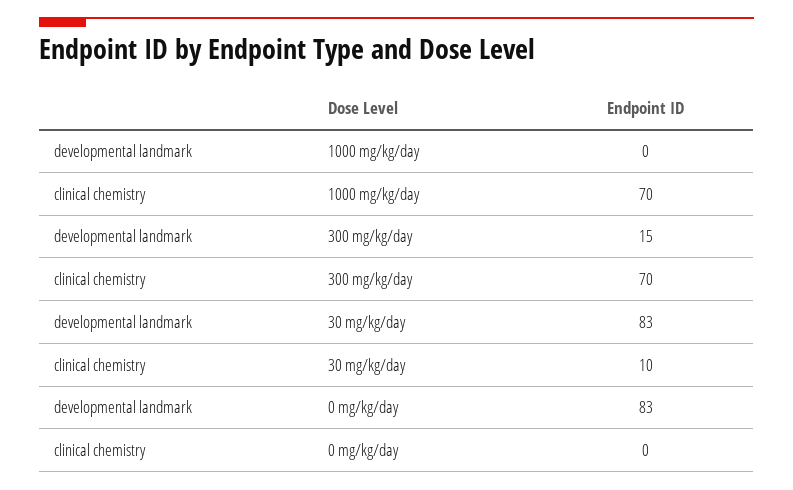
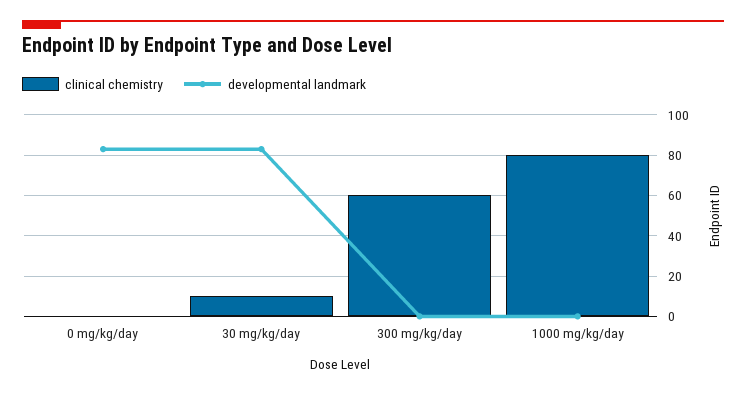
  {
    "developmental landmark": {
      "1000 mg/kg/day": 0,
-     "300 mg/kg/day": 15,
+     "300 mg/kg/day": 0,
      "30 mg/kg/day": 83,
      "0 mg/kg/day": 83
    },
    "clinical chemistry": {
-     "1000 mg/kg/day": 70,
+     "1000 mg/kg/day": 80,
-     "300 mg/kg/day": 70,
+     "300 mg/kg/day": 60,
      "30 mg/kg/day": 10,
      "0 mg/kg/day": 0
    }
  }

